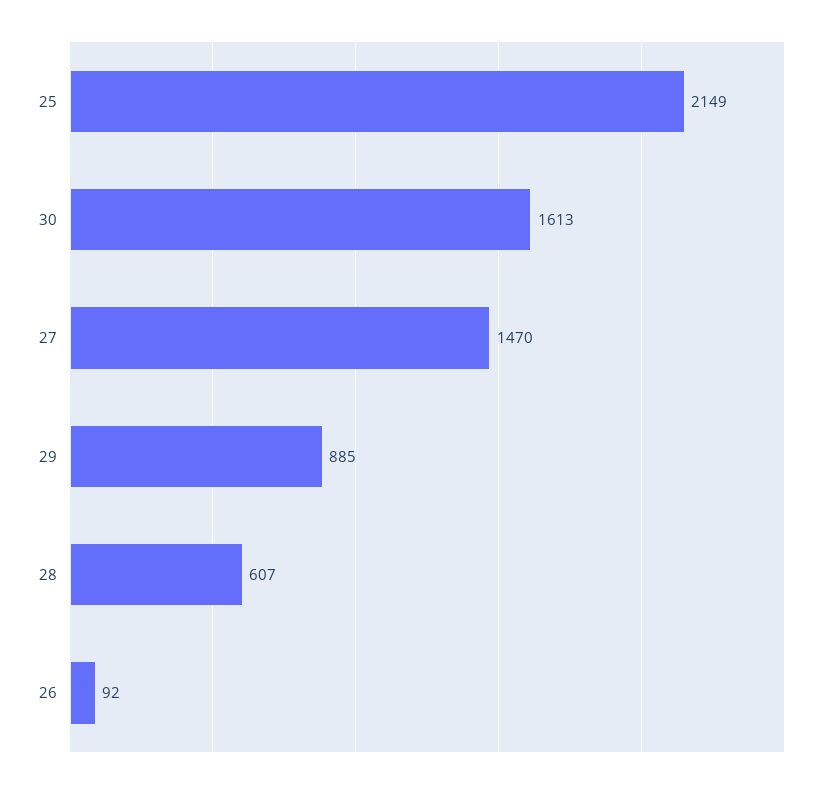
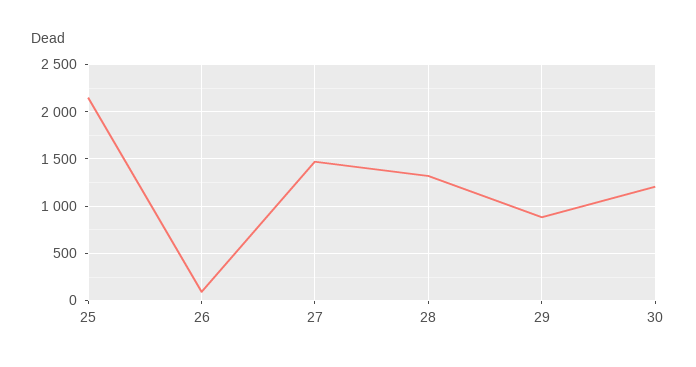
  {
    "25": 2149,
-   "30": 1613,
+   "30": 1200,
    "27": 1470,
    "29": 885,
-   "28": 607,
+   "28": 1300,
    "26": 92
  }

